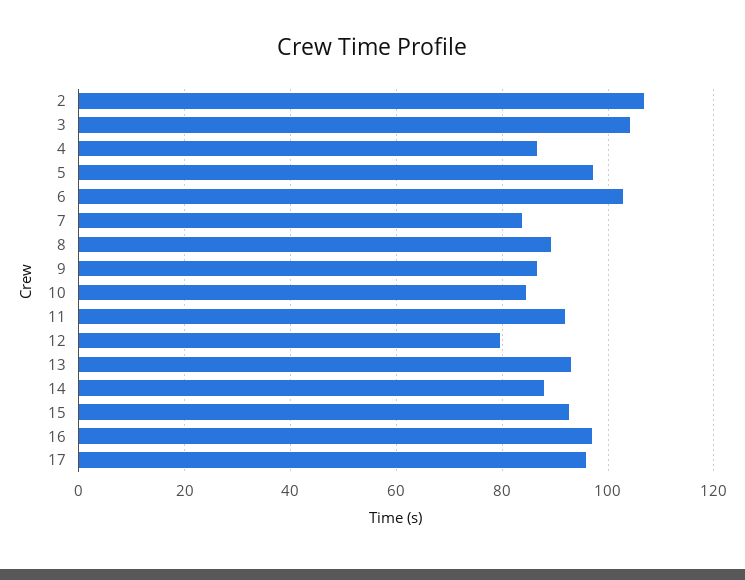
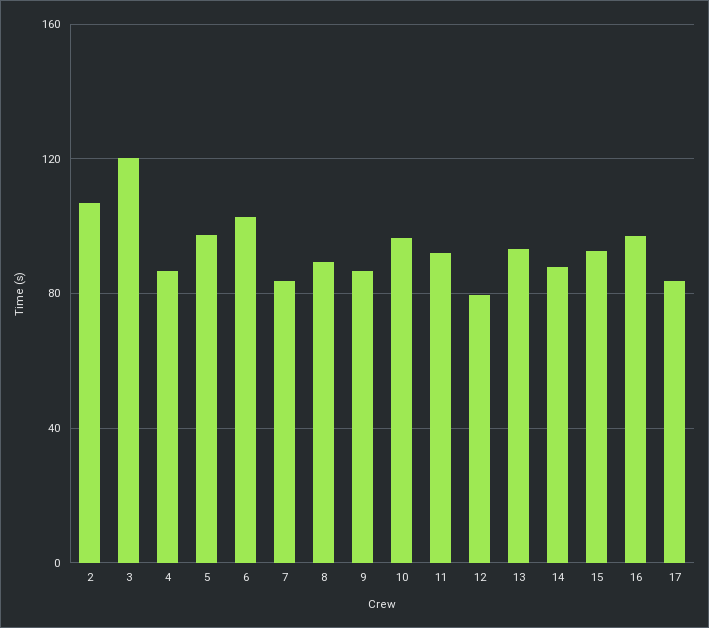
  {
    "2": 106,
-   "3": 104,
+   "3": 120,
    "4": 86,
    "5": 98,
    "6": 102,
    "7": 84,
    "8": 90,
    "9": 86,
-   "10": 84,
+   "10": 95,
    "11": 92,
    "12": 80,
    "13": 94,
    "14": 88,
    "15": 92,
    "16": 96,
-   "17": 96
+   "17": 85
  }

